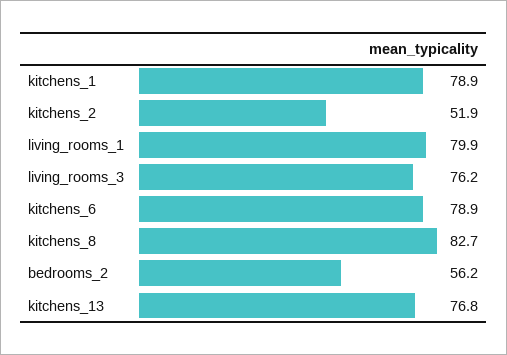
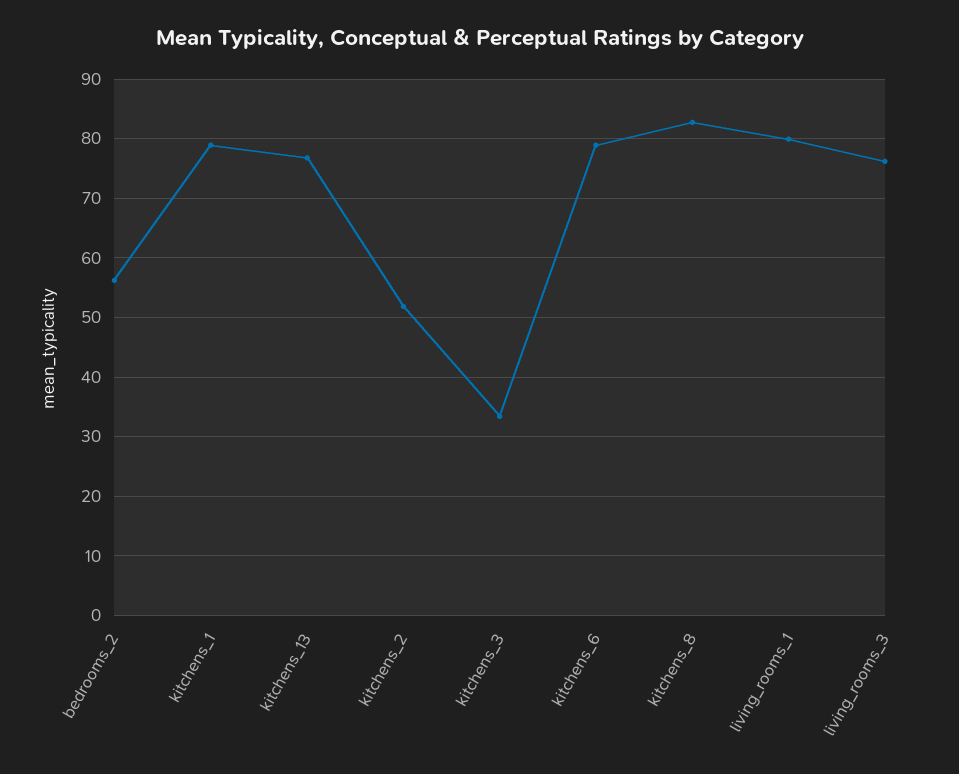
  {
    "kitchens_1": 78.9,
    "kitchens_2": 51.9,
    "living_rooms_1": 79.9,
    "living_rooms_3": 76.2,
    "kitchens_6": 78.9,
    "kitchens_8": 82.7,
    "bedrooms_2": 56.2,
-   "kitchens_13": 76.8
+   "kitchens_13": 76.8,
+   "kitchens_3": 34
  }

